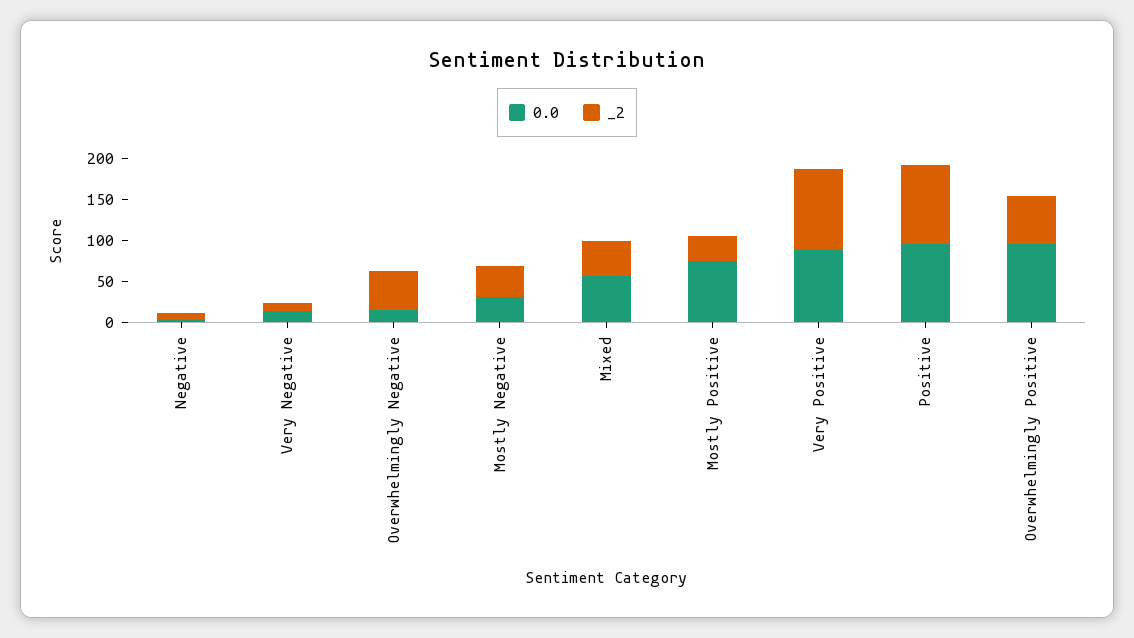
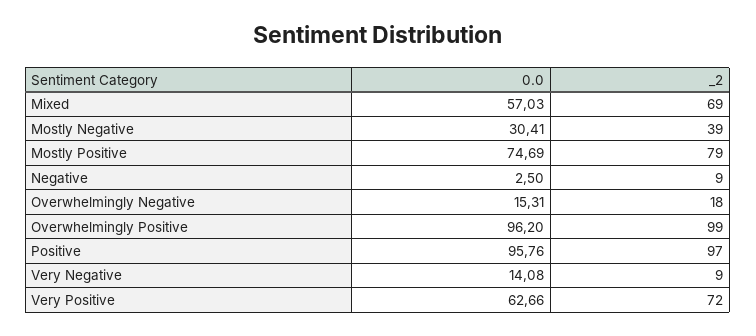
  {
    "0.0": {
      "Negative": 2.5,
      "Very Negative": 14.08,
      "Overwhelmingly Negative": 15.31,
      "Mostly Negative": 30.41,
      "Mixed": 57.03,
      "Mostly Positive": 74.69,
-     "Very Positive": 90,
+     "Very Positive": 62.66,
      "Positive": 95.76,
      "Overwhelmingly Positive": 96.2
    },
    "_2": {
      "Negative": 9,
      "Very Negative": 9,
-     "Overwhelmingly Negative": 50,
+     "Overwhelmingly Negative": 18,
      "Mostly Negative": 39,
-     "Mixed": 40,
+     "Mixed": 69,
-     "Mostly Positive": 30,
+     "Mostly Positive": 79,
-     "Very Positive": 100,
+     "Very Positive": 72,
      "Positive": 97,
-     "Overwhelmingly Positive": 60
+     "Overwhelmingly Positive": 99
    }
  }

